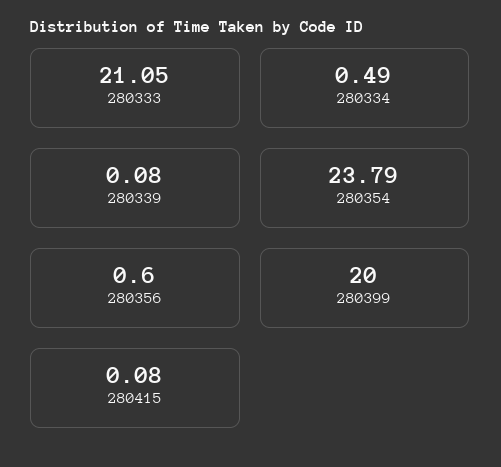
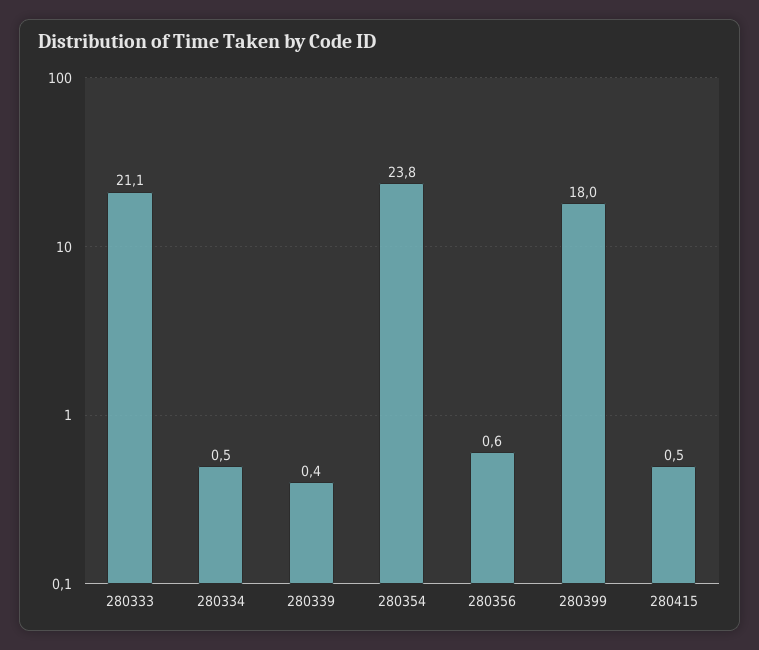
  {
    "280333": 21.05,
    "280334": 0.49,
-   "280339": 0.08,
+   "280339": 0.4,
    "280354": 23.79,
    "280356": 0.6,
-   "280399": 20,
+   "280399": 18,
-   "280415": 0.08
+   "280415": 0.5
  }

